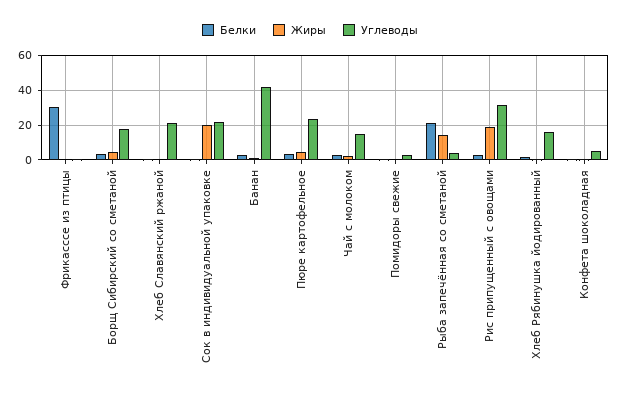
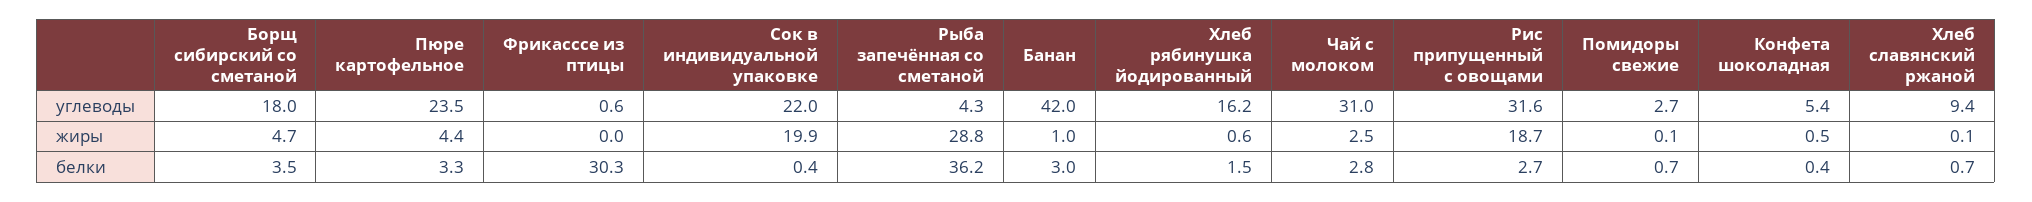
  {
    "Белки": {
      "Фрикасссе из птицы": 30.3,
      "Борщ Сибирский со сметаной": 3.5,
      "Хлеб Славянский ржаной": 0.7,
      "Сок в индивидуальной упаковке": 0.4,
      "Банан": 3,
      "Пюре картофельное": 3.3,
      "Чай с молоком": 2.8,
      "Помидоры свежие": 0.7,
-     "Рыба запечённая со сметаной": 20,
+     "Рыба запечённая со сметаной": 36.2,
      "Рис припущенный с овощами": 2.7,
      "Хлеб Рябинушка йодированный": 1.5,
      "Конфета шоколадная": 0.4
    },
    "Жиры": {
      "Фрикасссе из птицы": 0,
      "Борщ Сибирский со сметаной": 4.7,
      "Хлеб Славянский ржаной": 0.1,
      "Сок в индивидуальной упаковке": 19.9,
      "Банан": 1,
      "Пюре картофельное": 4.4,
      "Чай с молоком": 2.5,
      "Помидоры свежие": 0.1,
-     "Рыба запечённая со сметаной": 15,
+     "Рыба запечённая со сметаной": 28.8,
      "Рис припущенный с овощами": 18.7,
      "Хлеб Рябинушка йодированный": 0.6,
      "Конфета шоколадная": 0.5
    },
    "Углеводы": {
      "Фрикасссе из птицы": 0.6,
      "Борщ Сибирский со сметаной": 18,
-     "Хлеб Славянский ржаной": 20,
+     "Хлеб Славянский ржаной": 9.4,
      "Сок в индивидуальной упаковке": 22,
      "Банан": 42,
      "Пюре картофельное": 23.5,
-     "Чай с молоком": 15,
+     "Чай с молоком": 31,
      "Помидоры свежие": 2.7,
      "Рыба запечённая со сметаной": 4.3,
      "Рис припущенный с овощами": 31.6,
      "Хлеб Рябинушка йодированный": 16.2,
      "Конфета шоколадная": 5.4
    }
  }

